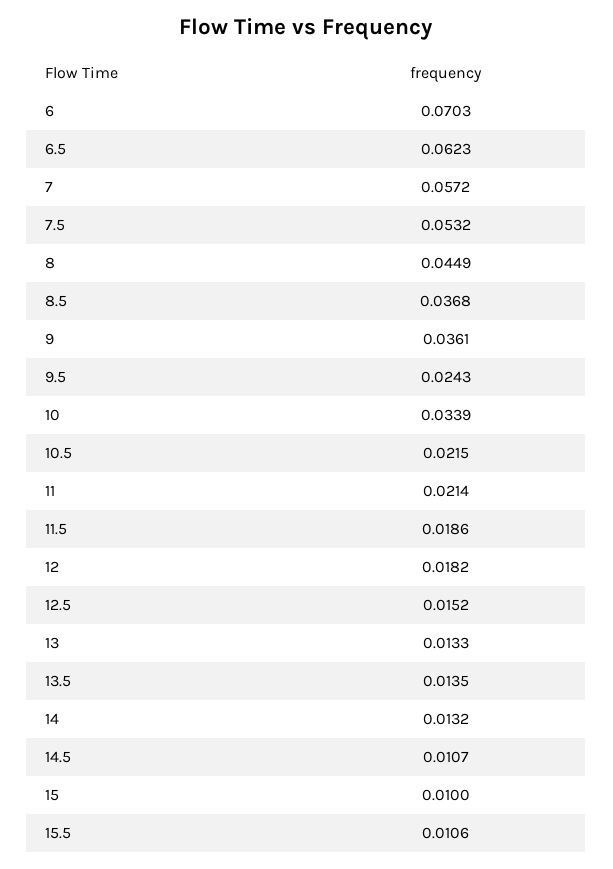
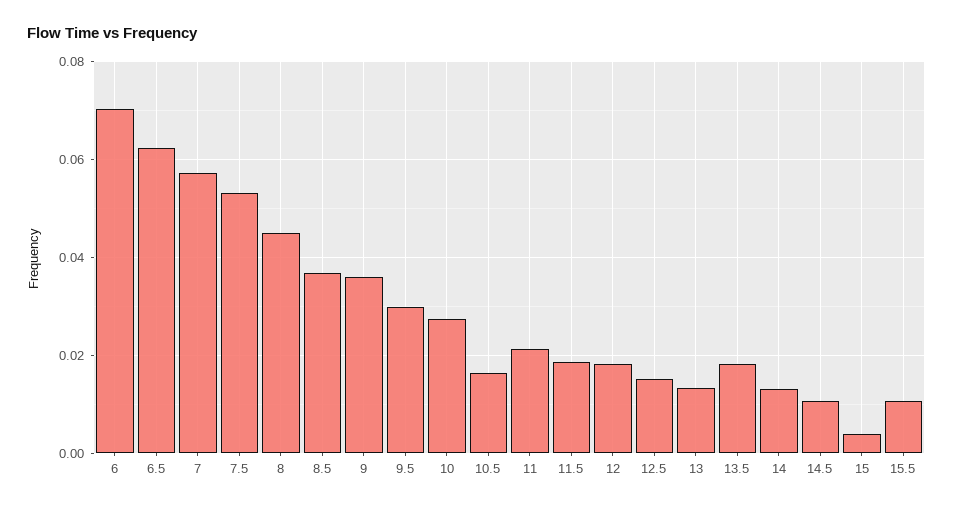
  {
    "6": 0.0703,
    "6.5": 0.0623,
    "7": 0.0572,
    "7.5": 0.0532,
    "8": 0.0449,
    "8.5": 0.0368,
    "9": 0.0361,
-   "9.5": 0.0243,
+   "9.5": 0.03,
-   "10": 0.0339,
+   "10": 0.028,
-   "10.5": 0.0215,
+   "10.5": 0.016,
    "11": 0.0214,
    "11.5": 0.0186,
    "12": 0.0182,
    "12.5": 0.0152,
    "13": 0.0133,
-   "13.5": 0.0135,
+   "13.5": 0.018,
    "14": 0.0132,
    "14.5": 0.0107,
-   "15": 0.01,
+   "15": 0.004,
    "15.5": 0.0106
  }

